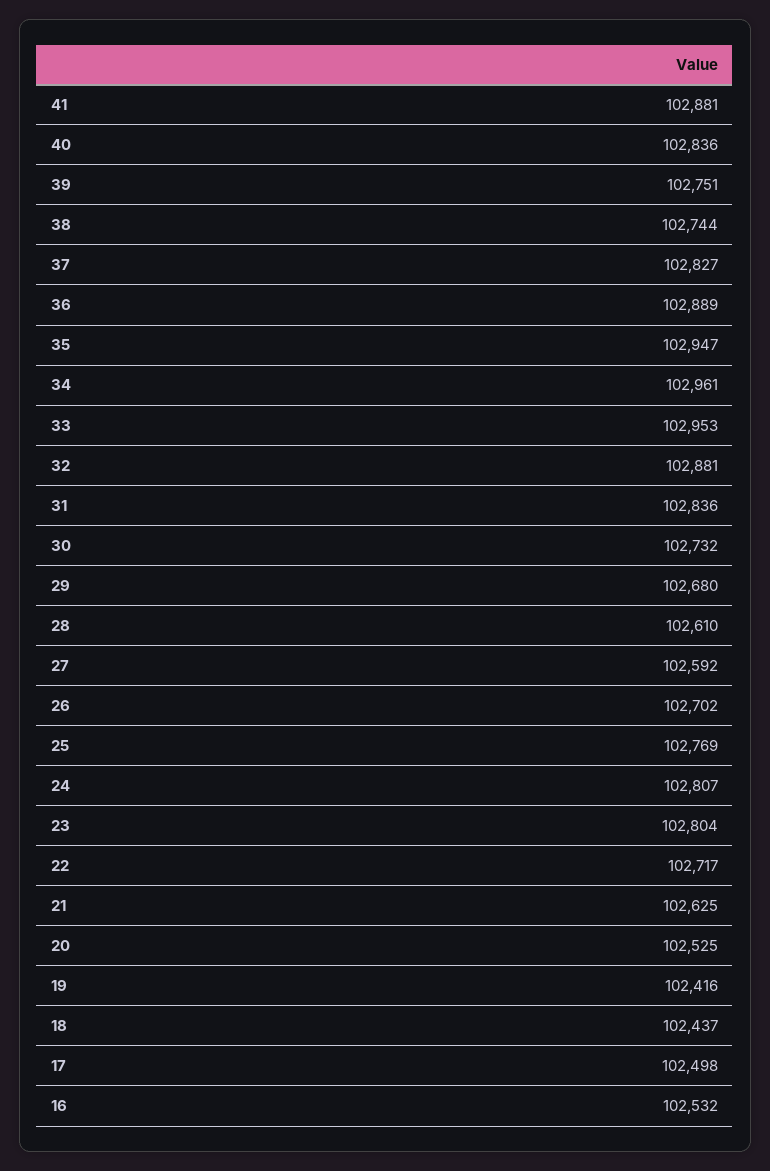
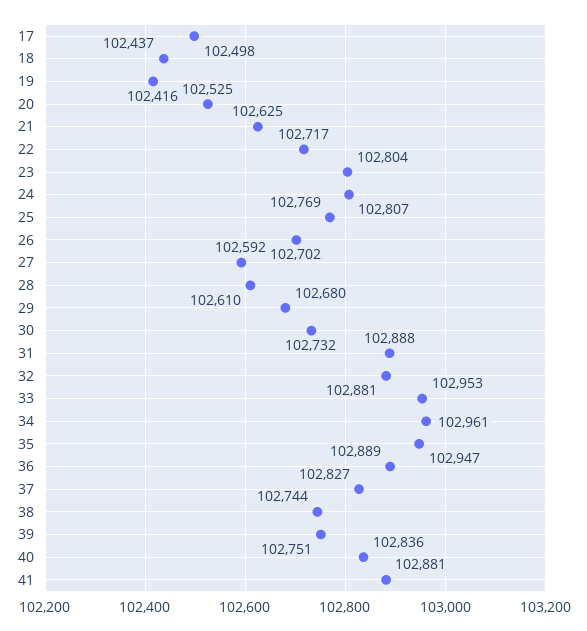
  {
    "41": 102881,
    "40": 102836,
    "39": 102751,
    "38": 102744,
    "37": 102827,
    "36": 102889,
    "35": 102947,
    "34": 102961,
    "33": 102953,
    "32": 102881,
-   "31": 102836,
+   "31": 102888,
    "30": 102732,
    "29": 102680,
    "28": 102610,
    "27": 102592,
    "26": 102702,
    "25": 102769,
    "24": 102807,
    "23": 102804,
    "22": 102717,
    "21": 102625,
    "20": 102525,
    "19": 102416,
    "18": 102437,
-   "17": 102498,
+   "17": 102498
-   "16": 102532
  }

